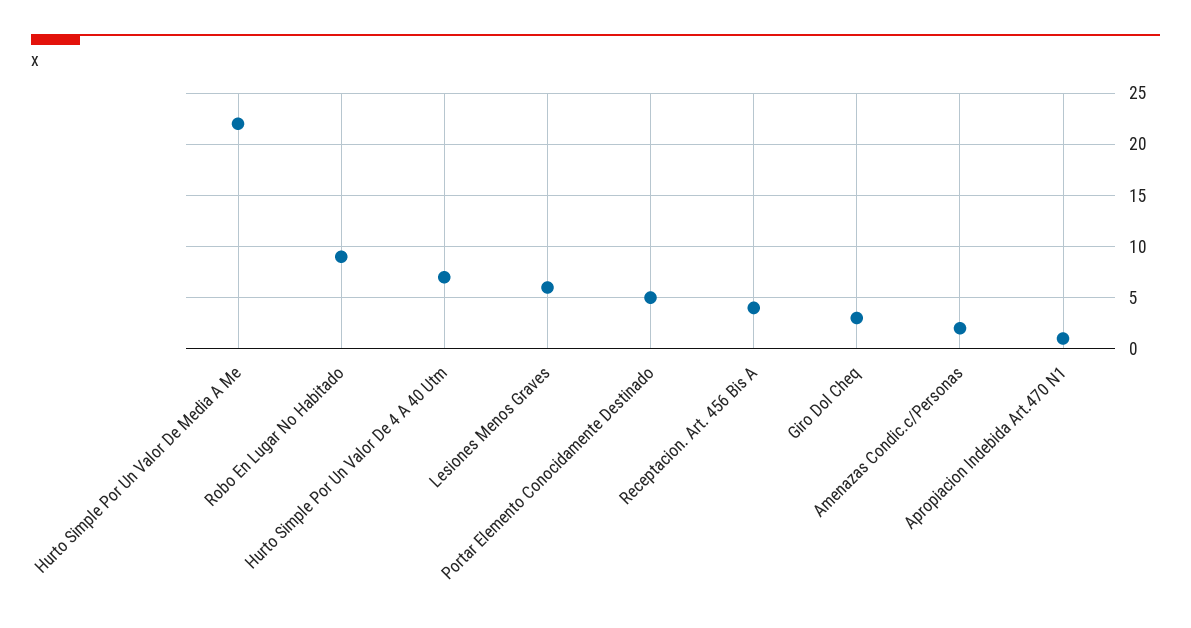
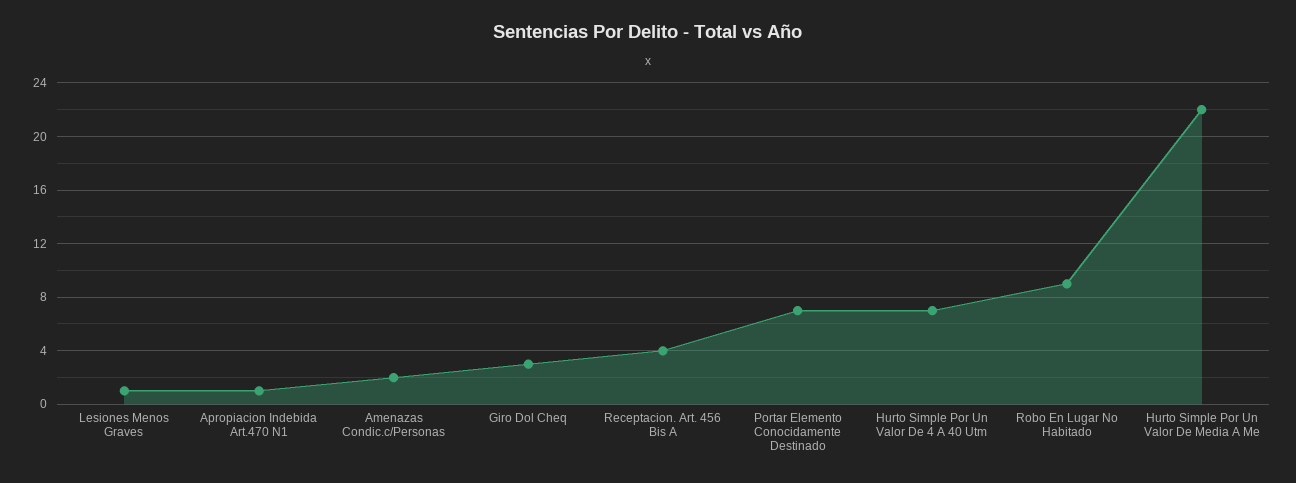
  {
    "Hurto Simple Por Un Valor De Media A Me": 22,
    "Robo En Lugar No Habitado": 9,
    "Hurto Simple Por Un Valor De 4 A 40 Utm": 7,
-   "Lesiones Menos Graves": 6,
+   "Lesiones Menos Graves": 1,
-   "Portar Elemento Conocidamente Destinado": 5,
+   "Portar Elemento Conocidamente Destinado": 7,
    "Receptacion. Art. 456 Bis A": 4,
    "Giro Dol Cheq": 3,
    "Amenazas Condic.c/Personas": 2,
    "Apropiacion Indebida Art.470 N1": 1
  }

